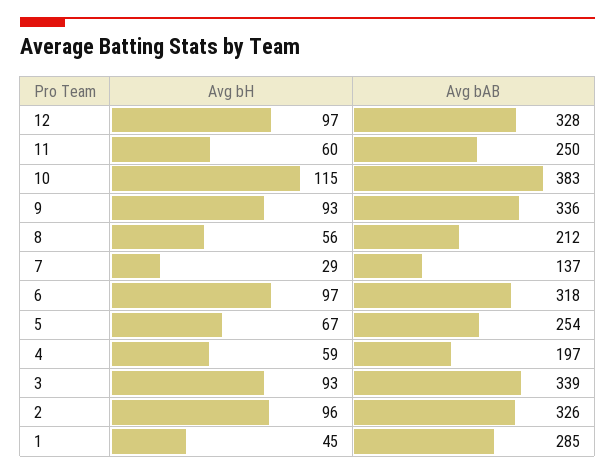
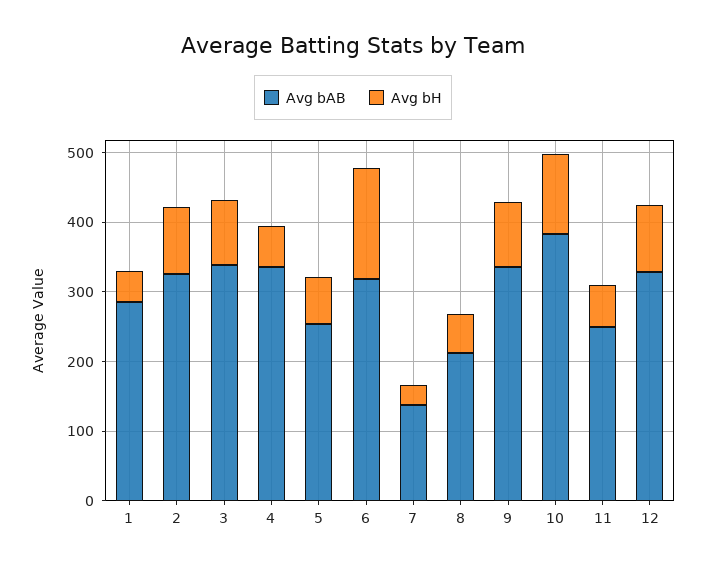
  {
    "Avg bH": {
      "12": 97,
      "11": 60,
      "10": 115,
      "9": 93,
      "8": 56,
      "7": 29,
-     "6": 97,
+     "6": 160,
      "5": 67,
      "4": 59,
      "3": 93,
      "2": 96,
      "1": 45
    },
    "Avg bAB": {
      "12": 328,
      "11": 250,
      "10": 383,
      "9": 336,
      "8": 212,
      "7": 137,
      "6": 318,
      "5": 254,
-     "4": 197,
+     "4": 340,
      "3": 339,
      "2": 326,
      "1": 285
    }
  }

